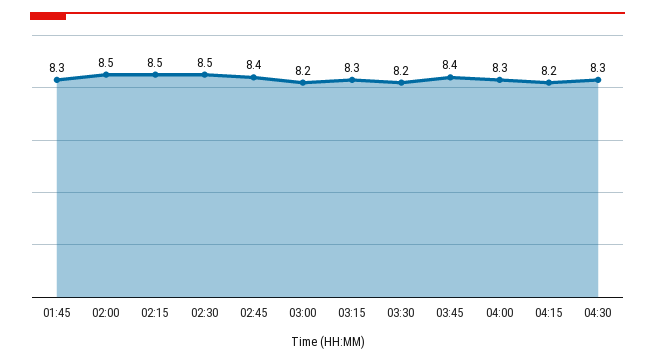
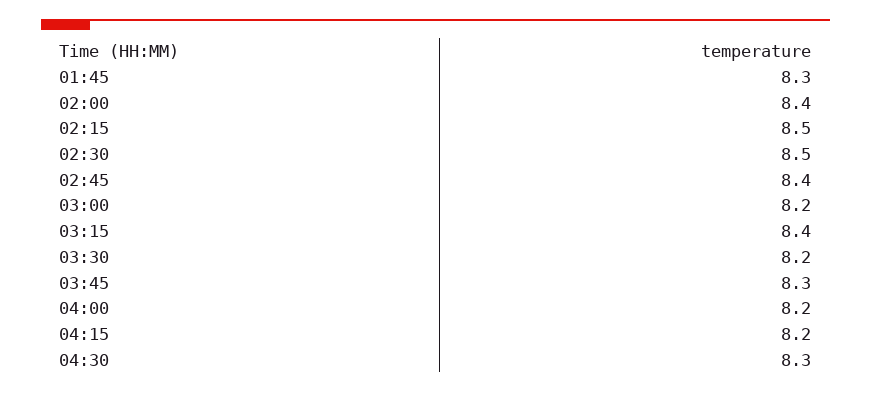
  {
    "01:45": 8.3,
-   "02:00": 8.5,
+   "02:00": 8.4,
    "02:15": 8.5,
    "02:30": 8.5,
    "02:45": 8.4,
    "03:00": 8.2,
-   "03:15": 8.3,
+   "03:15": 8.4,
    "03:30": 8.2,
-   "03:45": 8.4,
+   "03:45": 8.3,
-   "04:00": 8.3,
+   "04:00": 8.2,
    "04:15": 8.2,
    "04:30": 8.3
  }

